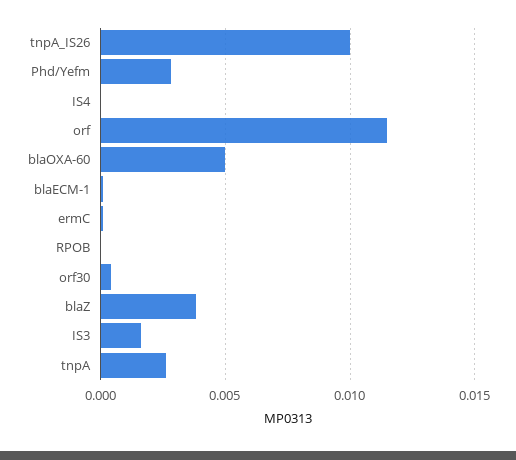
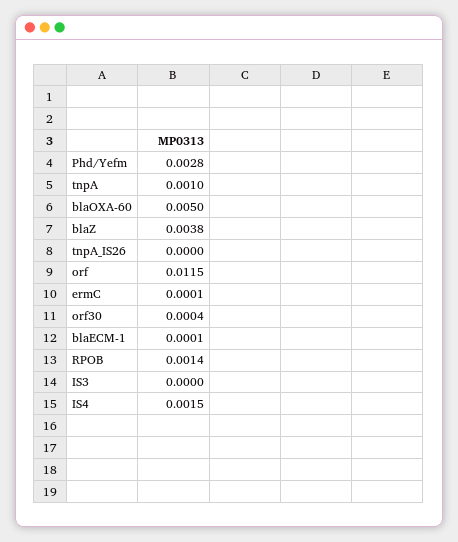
  {
-   "tnpA_IS26": 0.01,
+   "tnpA_IS26": 0,
    "Phd/Yefm": 0.0028,
-   "IS4": 0,
+   "IS4": 0.0015,
    "orf": 0.0115,
    "blaOXA-60": 0.005,
    "blaECM-1": 0.0001,
    "ermC": 0.0001,
-   "RPOB": 0,
+   "RPOB": 0.0014,
    "orf30": 0.0004,
    "blaZ": 0.0038,
-   "IS3": 0.0015,
+   "IS3": 0,
-   "tnpA": 0.0025
+   "tnpA": 0.001
  }

